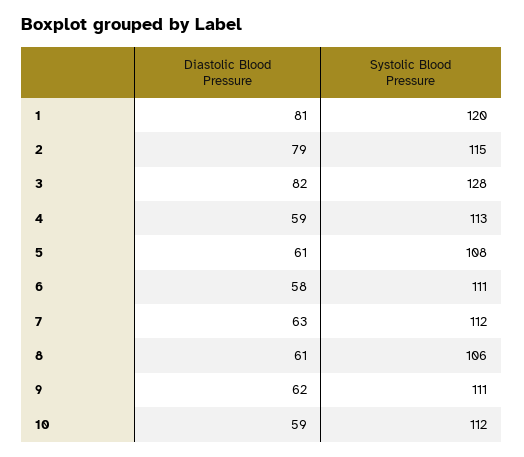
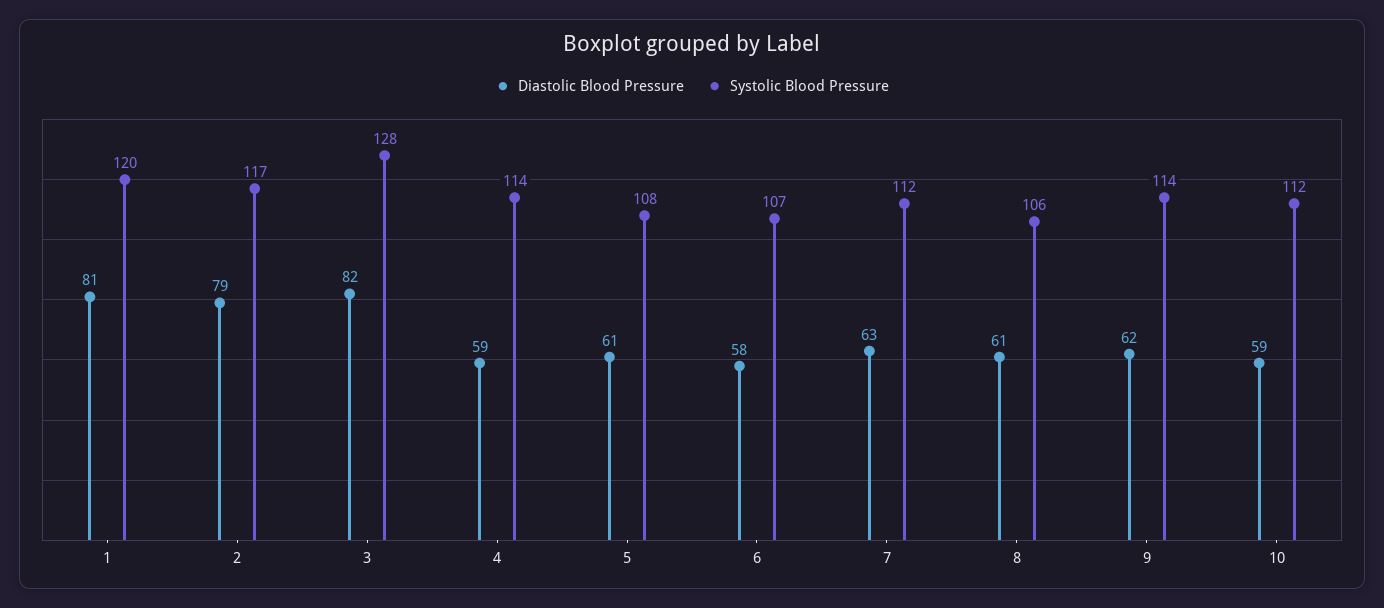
  {
    "Diastolic Blood Pressure": {
      "1": 81,
      "2": 79,
      "3": 82,
      "4": 59,
      "5": 61,
      "6": 58,
      "7": 63,
      "8": 61,
      "9": 62,
      "10": 59
    },
    "Systolic Blood Pressure": {
      "1": 120,
-     "2": 115,
+     "2": 117,
      "3": 128,
-     "4": 113,
+     "4": 114,
      "5": 108,
-     "6": 111,
+     "6": 107,
      "7": 112,
      "8": 106,
-     "9": 111,
+     "9": 114,
      "10": 112
    }
  }

